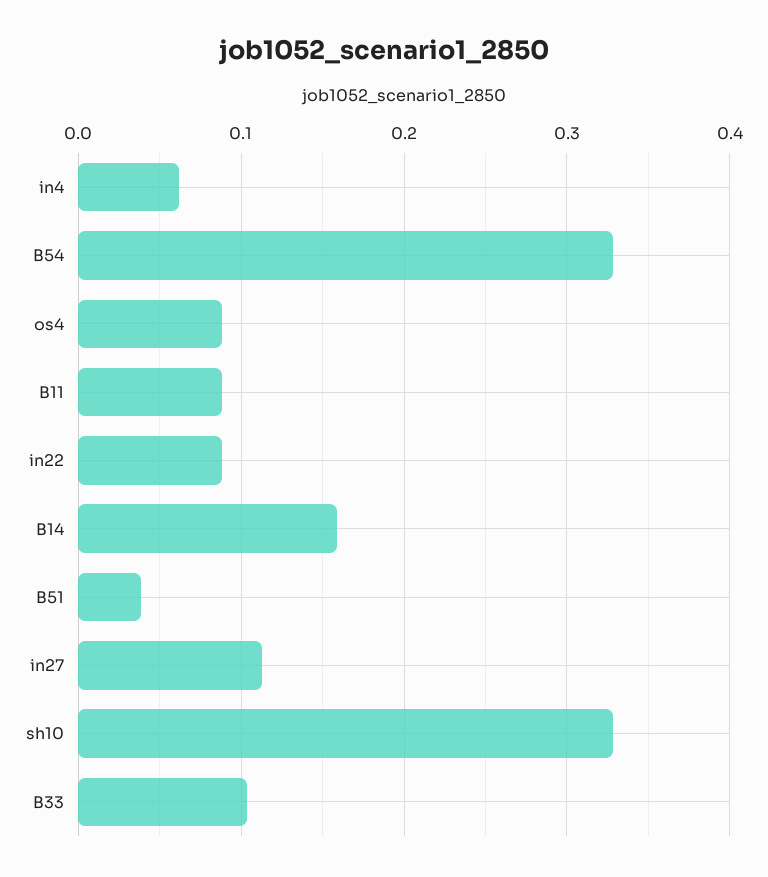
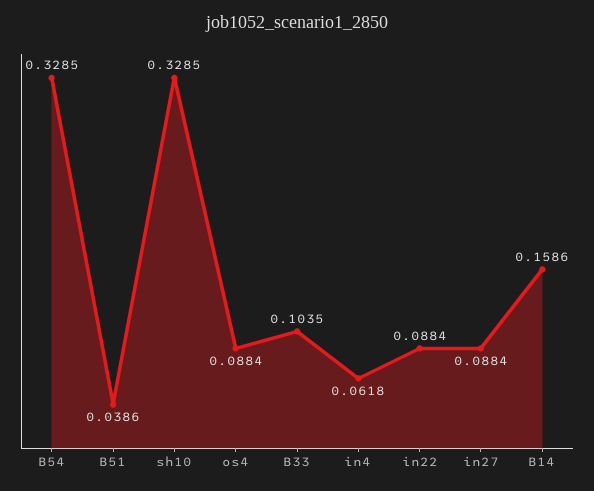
  {
    "in4": 0.0618,
    "B54": 0.3285,
    "os4": 0.0884,
-   "B11": 0.09,
    "in22": 0.0884,
    "B14": 0.1586,
    "B51": 0.0386,
-   "in27": 0.11,
+   "in27": 0.0884,
    "sh10": 0.3285,
    "B33": 0.1035
  }

